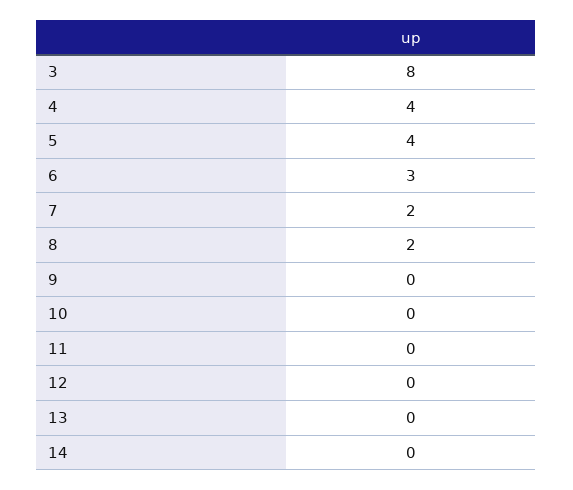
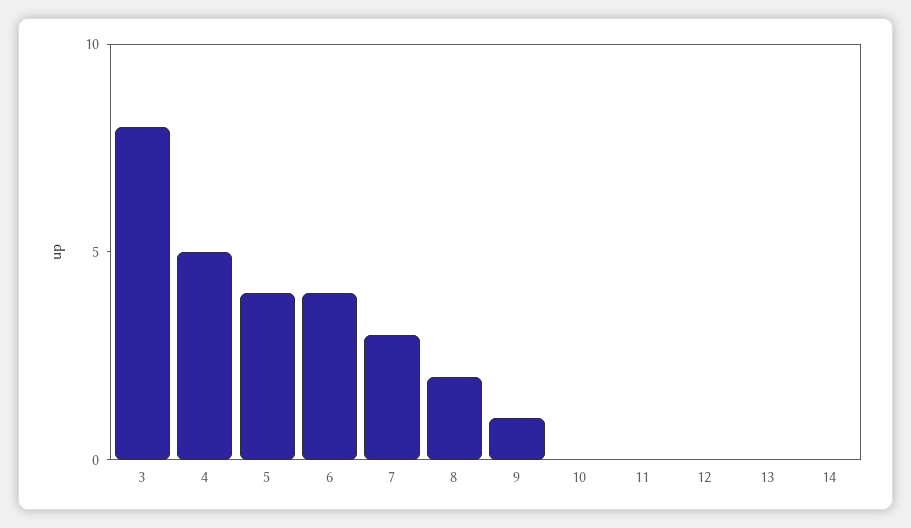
  {
    "3": 8,
-   "4": 4,
+   "4": 5,
    "5": 4,
-   "6": 3,
+   "6": 4,
-   "7": 2,
+   "7": 3,
    "8": 2,
-   "9": 0,
+   "9": 1,
    "10": 0,
    "11": 0,
    "12": 0,
    "13": 0,
    "14": 0
  }

